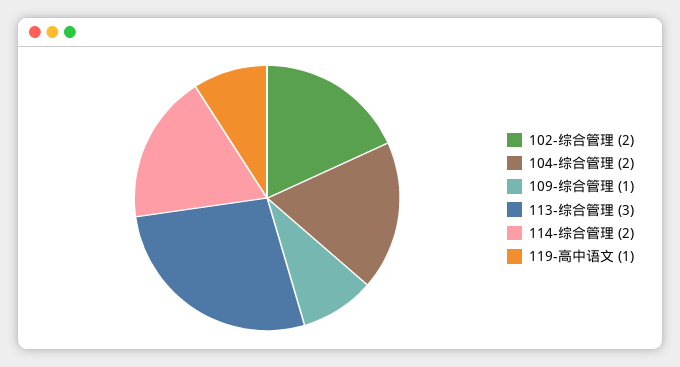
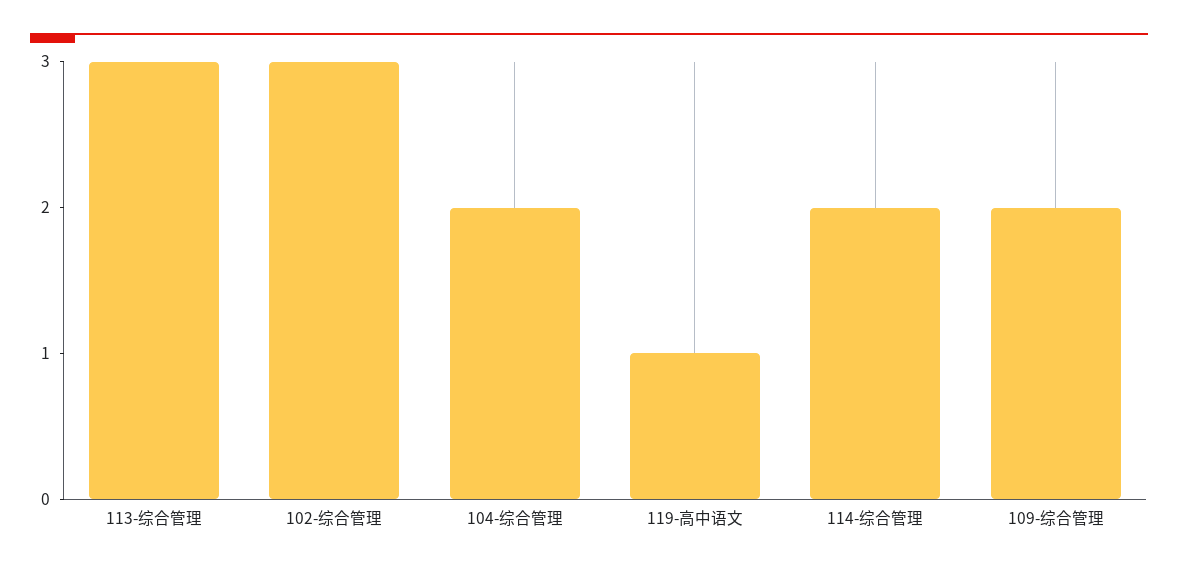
  {
-   "102-综合管理": 2,
+   "102-综合管理": 3,
    "104-综合管理": 2,
-   "109-综合管理": 1,
+   "109-综合管理": 2,
    "113-综合管理": 3,
    "114-综合管理": 2,
    "119-高中语文": 1
  }

